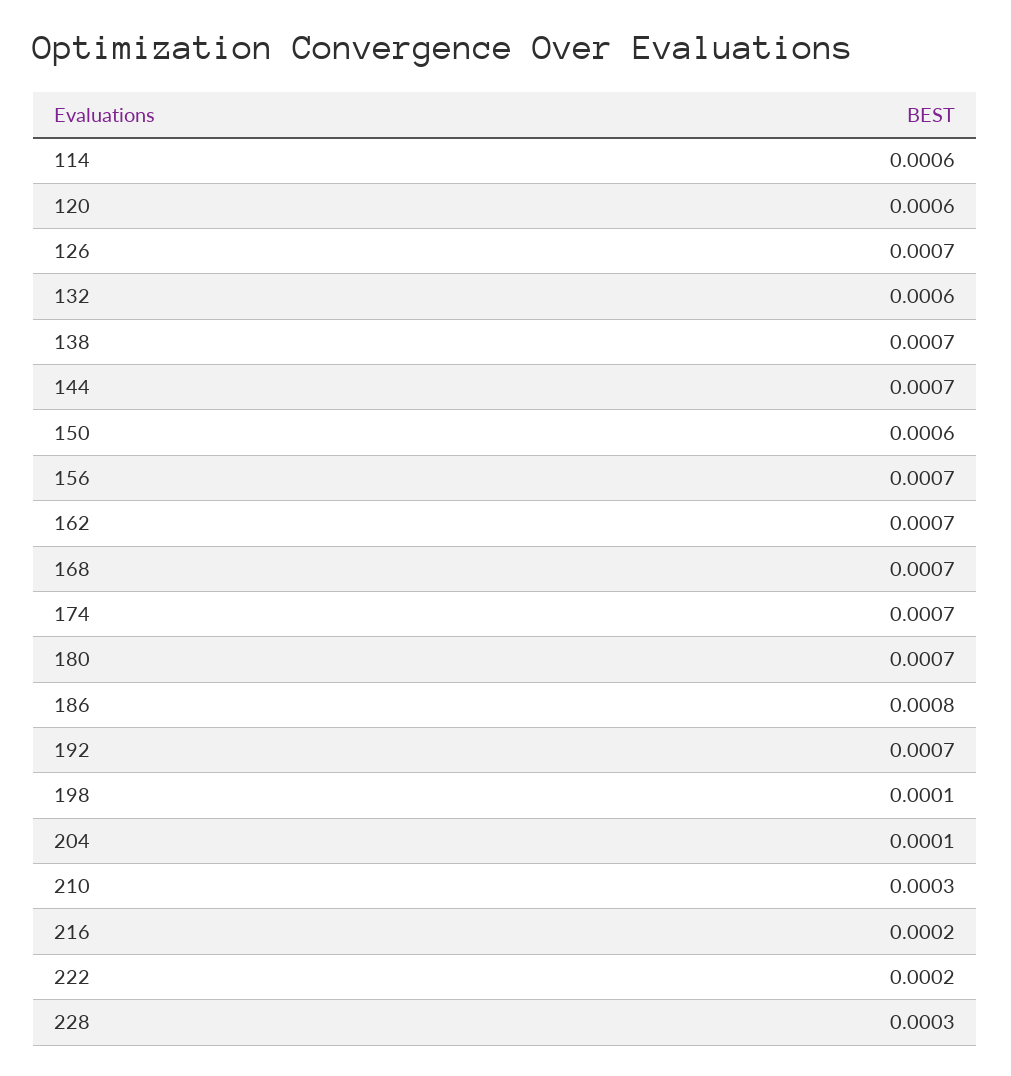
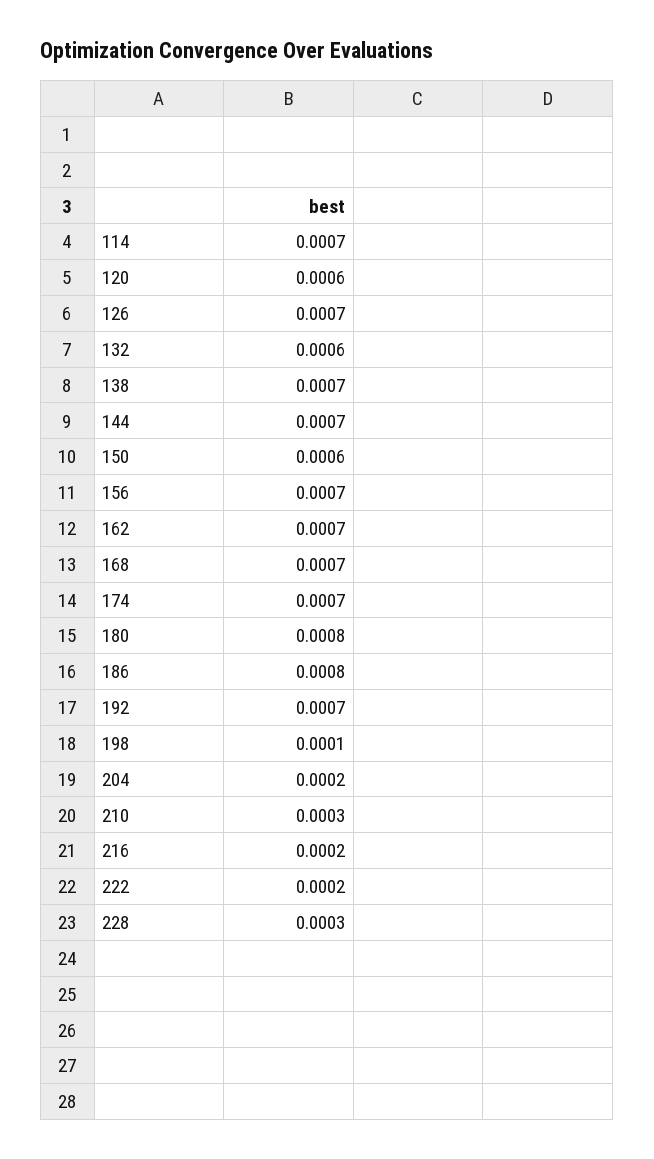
  {
-   "114": 0.0006,
+   "114": 0.0007,
    "120": 0.0006,
    "126": 0.0007,
    "132": 0.0006,
    "138": 0.0007,
    "144": 0.0007,
    "150": 0.0006,
    "156": 0.0007,
    "162": 0.0007,
    "168": 0.0007,
    "174": 0.0007,
-   "180": 0.0007,
+   "180": 0.0008,
    "186": 0.0008,
    "192": 0.0007,
    "198": 0.0001,
-   "204": 0.0001,
+   "204": 0.0002,
    "210": 0.0003,
    "216": 0.0002,
    "222": 0.0002,
    "228": 0.0003
  }

